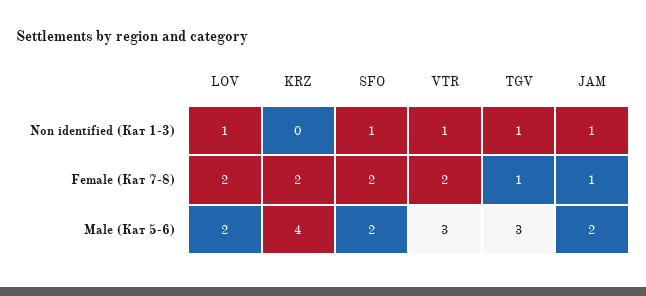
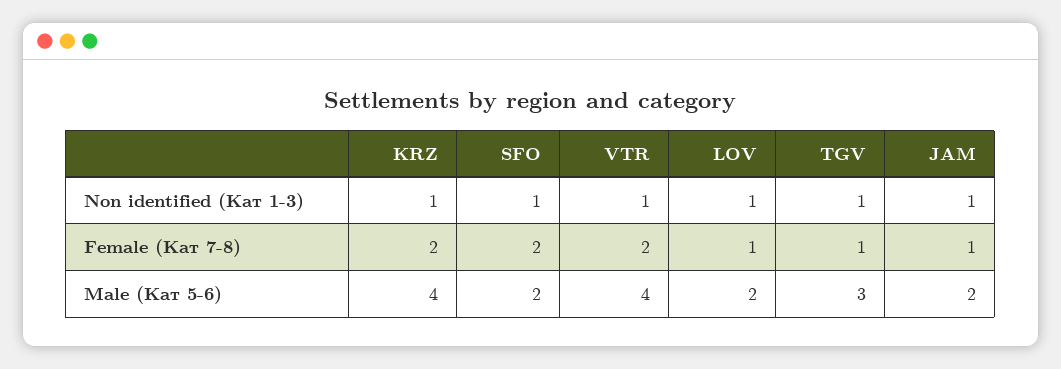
  {
    "LOV": {
      "Non identified (Кат 1-3)": 1,
-     "Female (Кат 7-8)": 2,
+     "Female (Кат 7-8)": 1,
      "Male (Кат 5-6)": 2
    },
    "KRZ": {
-     "Non identified (Кат 1-3)": 0,
+     "Non identified (Кат 1-3)": 1,
      "Female (Кат 7-8)": 2,
      "Male (Кат 5-6)": 4
    },
    "SFO": {
      "Non identified (Кат 1-3)": 1,
      "Female (Кат 7-8)": 2,
      "Male (Кат 5-6)": 2
    },
    "VTR": {
      "Non identified (Кат 1-3)": 1,
      "Female (Кат 7-8)": 2,
-     "Male (Кат 5-6)": 3
+     "Male (Кат 5-6)": 4
    },
    "TGV": {
      "Non identified (Кат 1-3)": 1,
      "Female (Кат 7-8)": 1,
      "Male (Кат 5-6)": 3
    },
    "JAM": {
      "Non identified (Кат 1-3)": 1,
      "Female (Кат 7-8)": 1,
      "Male (Кат 5-6)": 2
    }
  }

